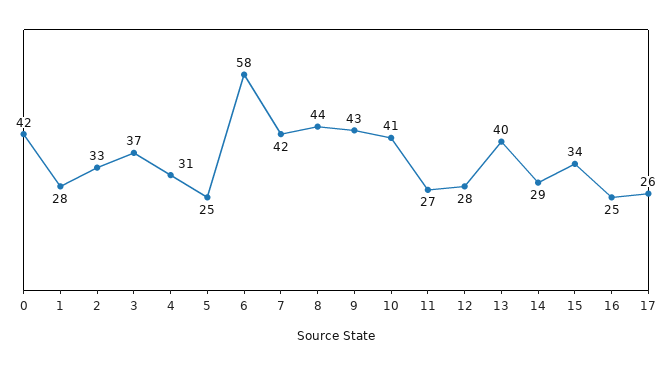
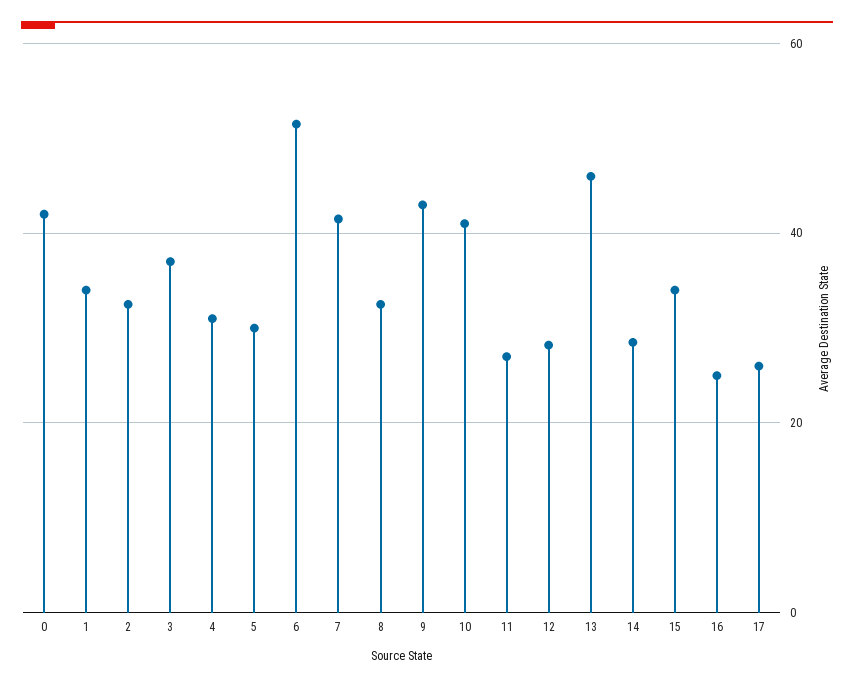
  {
    "0": 42,
-   "1": 28,
+   "1": 34,
    "2": 33,
    "3": 37,
    "4": 31,
-   "5": 25,
+   "5": 30,
-   "6": 58,
+   "6": 52,
    "7": 42,
-   "8": 44,
+   "8": 32,
    "9": 43,
    "10": 41,
    "11": 27,
    "12": 28,
-   "13": 40,
+   "13": 46,
    "14": 29,
    "15": 34,
    "16": 25,
    "17": 26
  }

